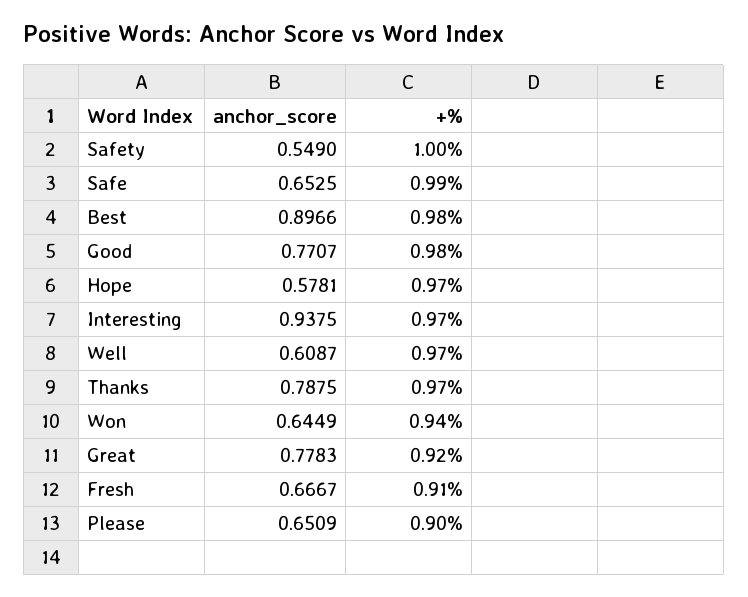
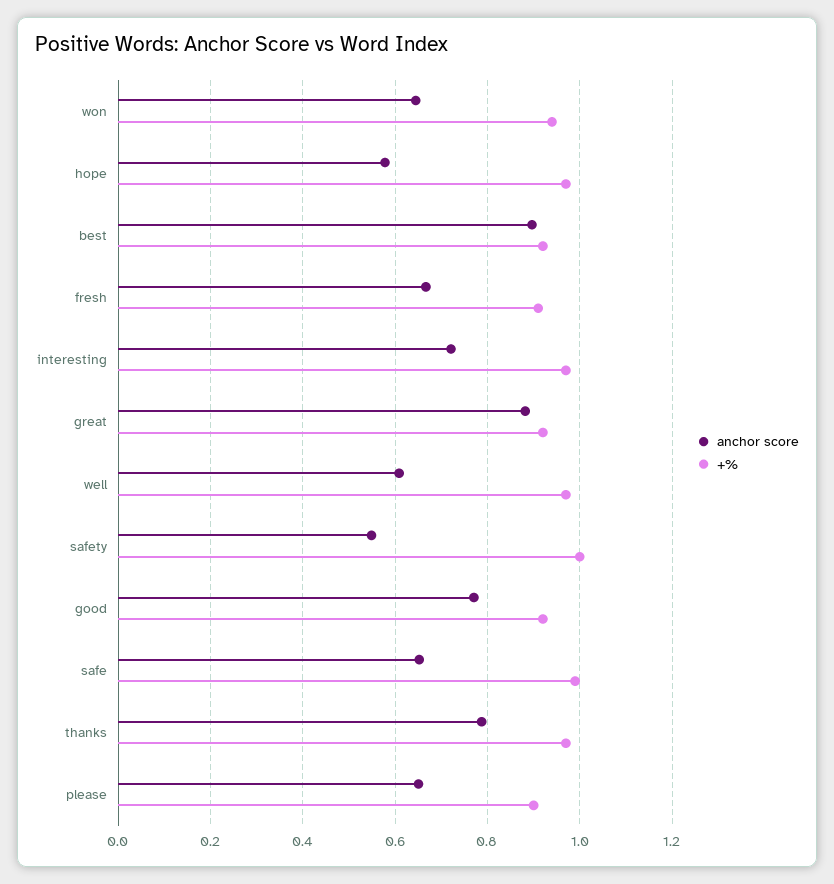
  {
    "anchor_score": {
      "Safety": 0.549,
      "Safe": 0.6525,
      "Best": 0.8966,
      "Good": 0.7707,
      "Hope": 0.5781,
-     "Interesting": 0.9375,
+     "Interesting": 0.72,
      "Well": 0.6087,
      "Thanks": 0.7875,
      "Won": 0.6449,
-     "Great": 0.7783,
+     "Great": 0.88,
      "Fresh": 0.6667,
      "Please": 0.6509
    },
    "+%": {
      "Safety": 1,
      "Safe": 0.99,
-     "Best": 0.98,
+     "Best": 0.92,
-     "Good": 0.98,
+     "Good": 0.92,
      "Hope": 0.97,
      "Interesting": 0.97,
      "Well": 0.97,
      "Thanks": 0.97,
      "Won": 0.94,
      "Great": 0.92,
      "Fresh": 0.91,
      "Please": 0.9
    }
  }

